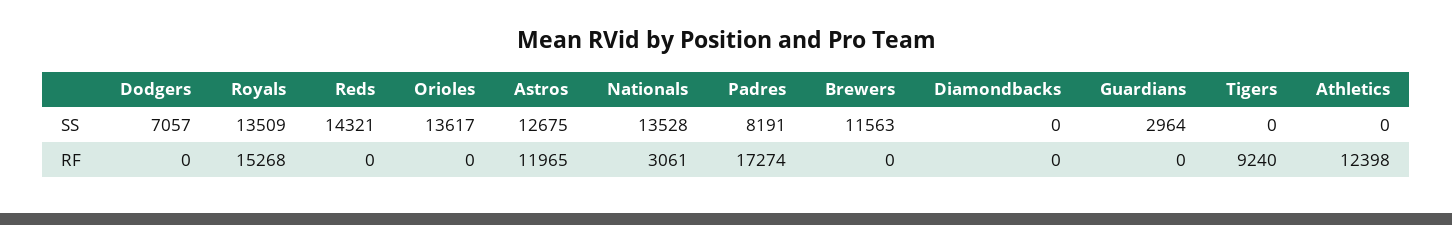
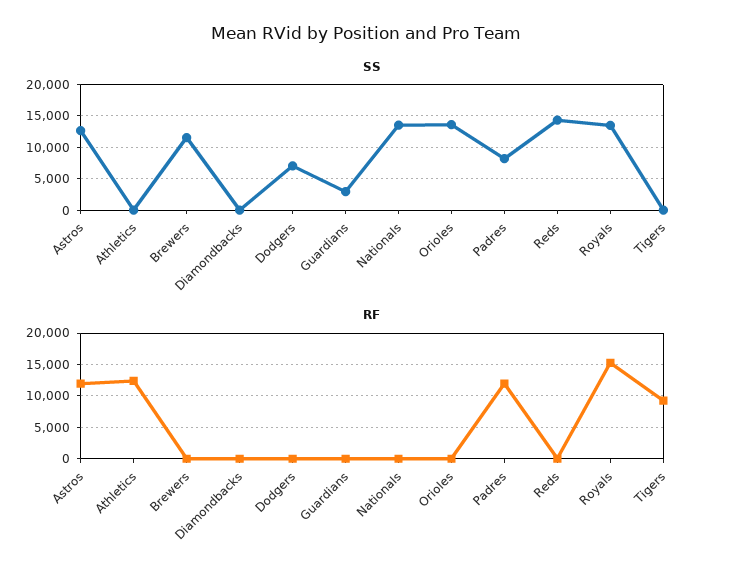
  {
    "SS": {
      "Dodgers": 7057,
      "Royals": 13509,
      "Reds": 14321,
      "Orioles": 13617,
      "Astros": 12675,
      "Nationals": 13528,
      "Padres": 8191,
      "Brewers": 11563,
      "Diamondbacks": 0,
      "Guardians": 2964,
      "Tigers": 0,
      "Athletics": 0
    },
    "RF": {
      "Dodgers": 0,
      "Royals": 15268,
      "Reds": 0,
      "Orioles": 0,
      "Astros": 11965,
-     "Nationals": 3061,
+     "Nationals": 0,
-     "Padres": 17274,
+     "Padres": 12000,
      "Brewers": 0,
      "Diamondbacks": 0,
      "Guardians": 0,
      "Tigers": 9240,
      "Athletics": 12398
    }
  }

